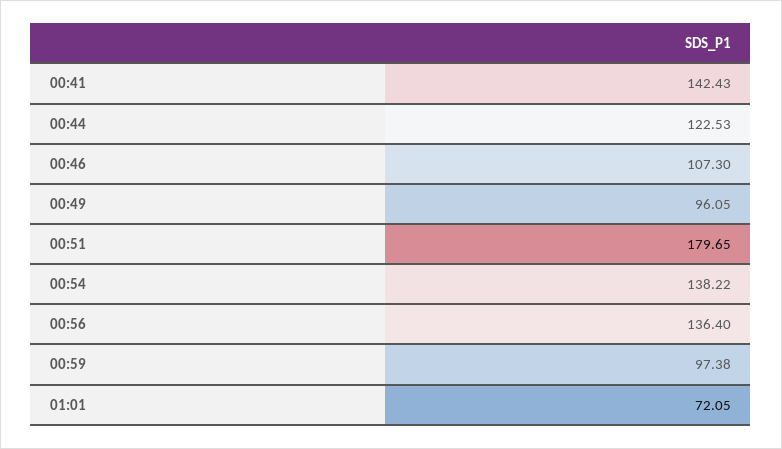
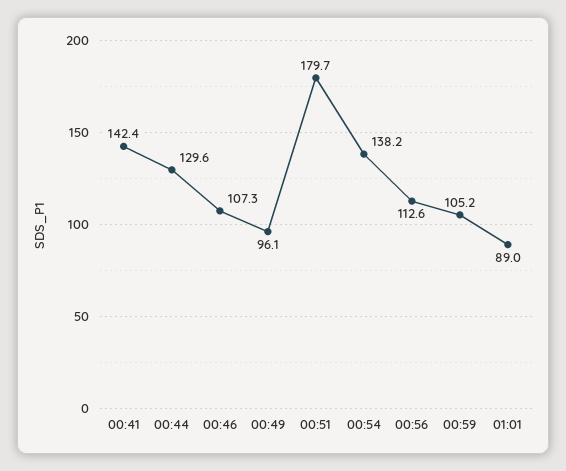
  {
    "00:41": 142.43,
-   "00:44": 122.53,
+   "00:44": 129.6,
    "00:46": 107.3,
    "00:49": 96.05,
    "00:51": 179.65,
    "00:54": 138.22,
-   "00:56": 136.4,
+   "00:56": 112.6,
-   "00:59": 97.38,
+   "00:59": 105.2,
-   "01:01": 72.05
+   "01:01": 89
  }

